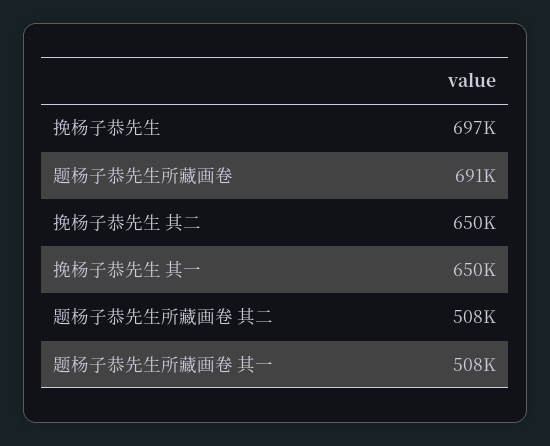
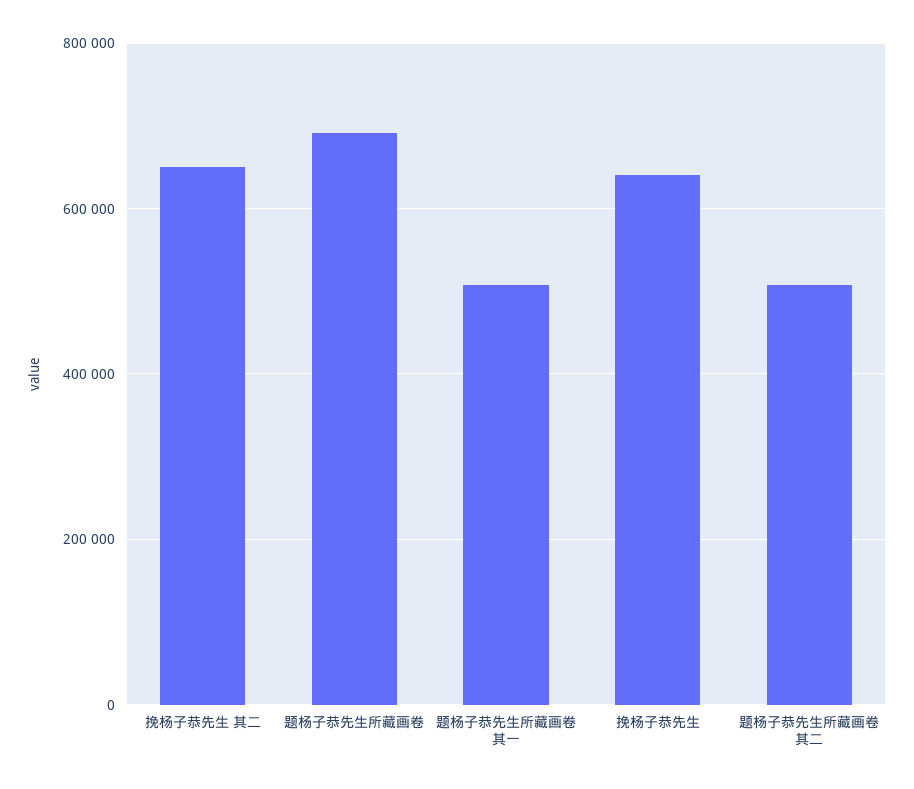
  {
-   "挽杨子恭先生": 697000,
+   "挽杨子恭先生": 640000,
    "题杨子恭先生所藏画卷": 691000,
    "挽杨子恭先生 其二": 650000,
-   "挽杨子恭先生 其一": 650000,
    "题杨子恭先生所藏画卷 其二": 508000,
    "题杨子恭先生所藏画卷 其一": 508000
  }

